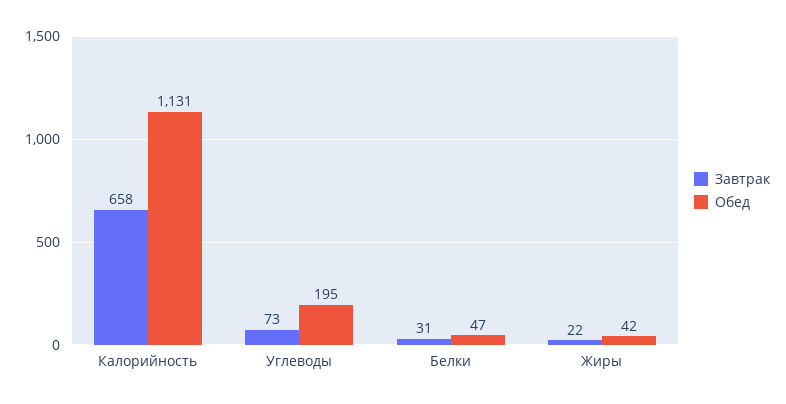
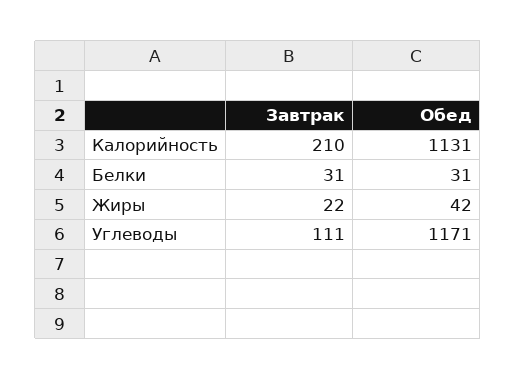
  {
    "Завтрак": {
-     "Калорийность": 658,
+     "Калорийность": 210,
-     "Углеводы": 73,
+     "Углеводы": 111,
      "Белки": 31,
      "Жиры": 22
    },
    "Обед": {
      "Калорийность": 1131,
-     "Углеводы": 195,
+     "Углеводы": 1171,
-     "Белки": 47,
+     "Белки": 31,
      "Жиры": 42
    }
  }

